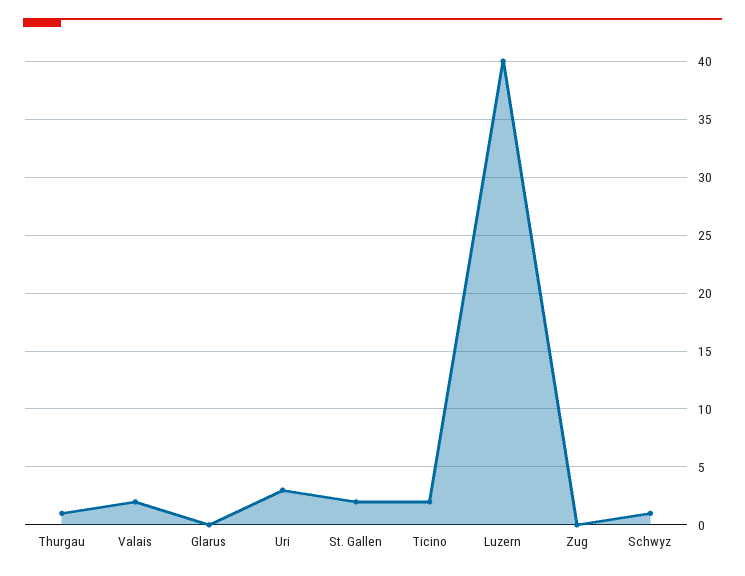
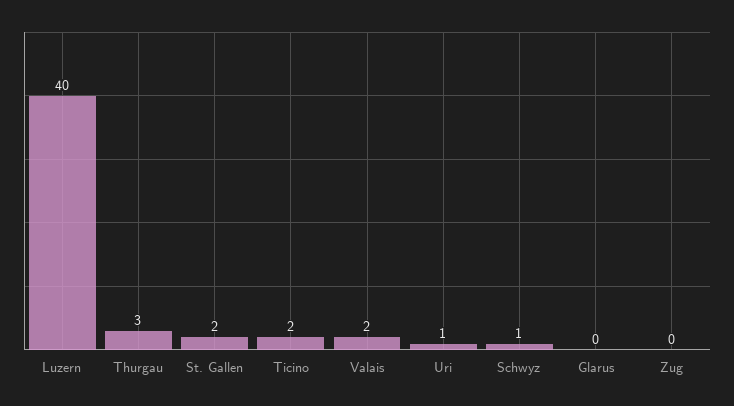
  {
-   "Thurgau": 1,
+   "Thurgau": 3,
    "Valais": 2,
    "Glarus": 0,
-   "Uri": 3,
+   "Uri": 1,
    "St. Gallen": 2,
    "Ticino": 2,
    "Luzern": 40,
    "Zug": 0,
    "Schwyz": 1
  }

